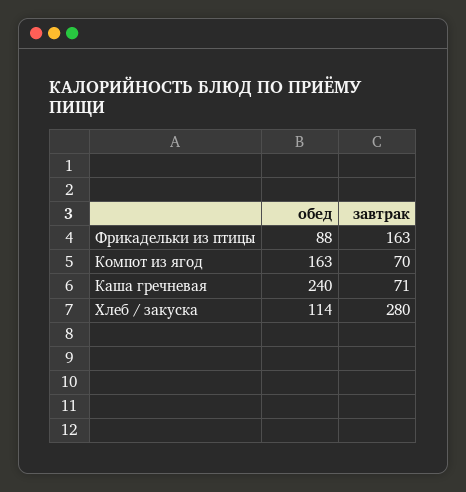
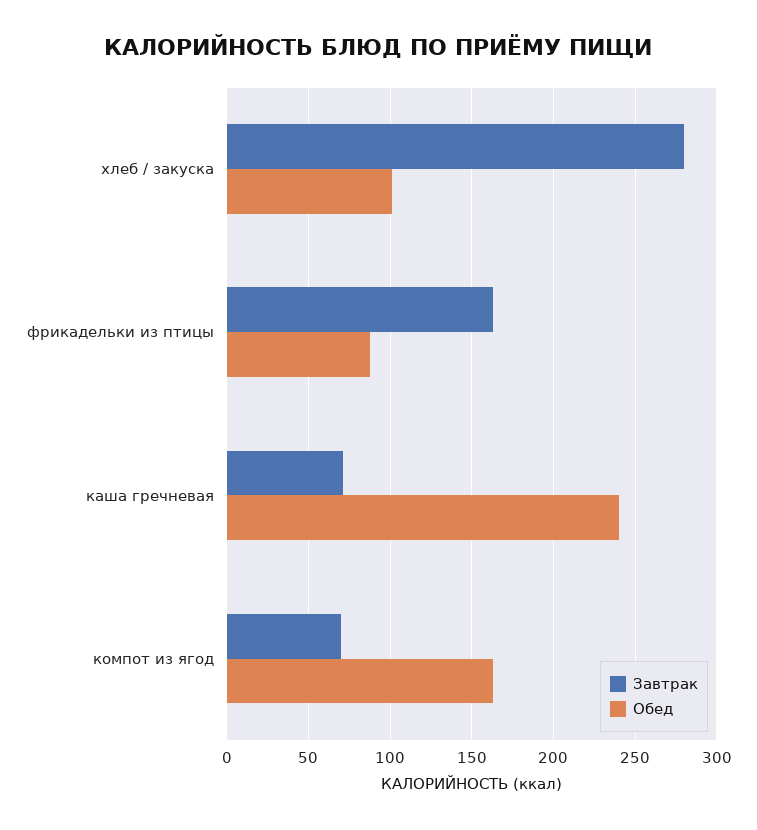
  {
    "обед": {
      "Фрикадельки из птицы": 88,
      "Компот из ягод": 163,
      "Каша гречневая": 240,
-     "Хлеб / закуска": 114
+     "Хлеб / закуска": 100
    },
    "завтрак": {
      "Фрикадельки из птицы": 163,
      "Компот из ягод": 70,
      "Каша гречневая": 71,
      "Хлеб / закуска": 280
    }
  }

